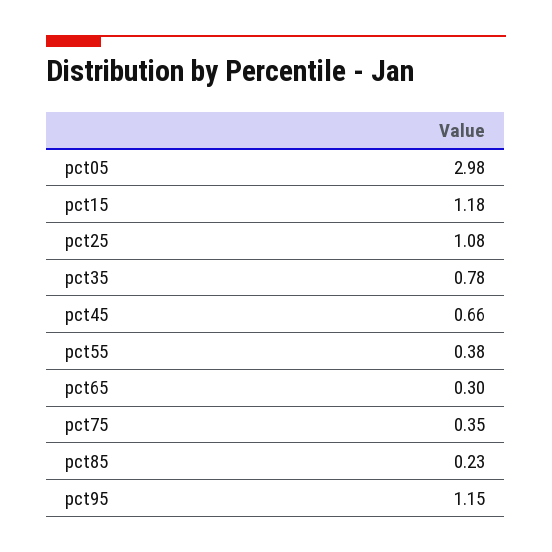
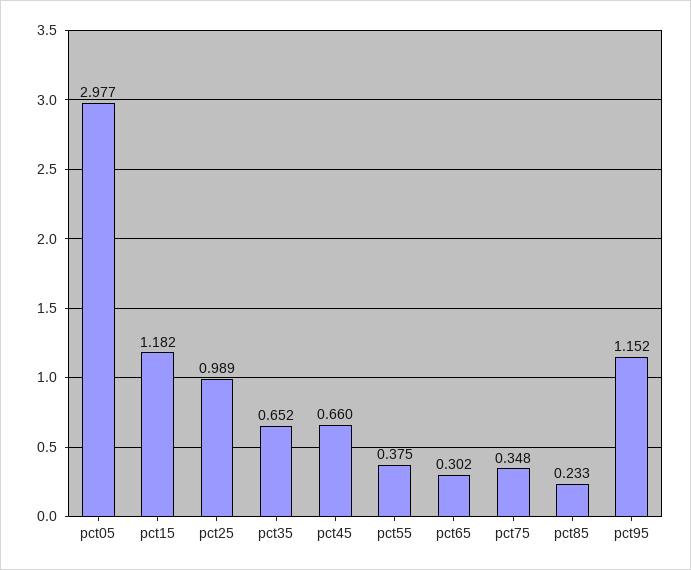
  {
    "pct05": 2.977,
    "pct15": 1.182,
-   "pct25": 1.08,
+   "pct25": 0.989,
-   "pct35": 0.78,
+   "pct35": 0.652,
    "pct45": 0.66,
    "pct55": 0.375,
    "pct65": 0.302,
    "pct75": 0.348,
    "pct85": 0.233,
    "pct95": 1.152
  }

